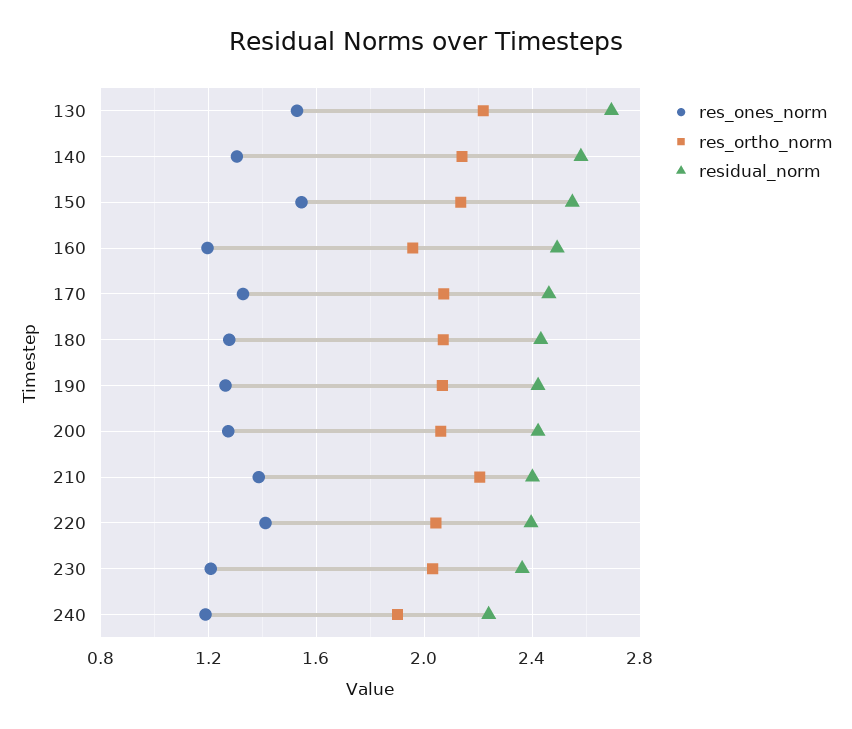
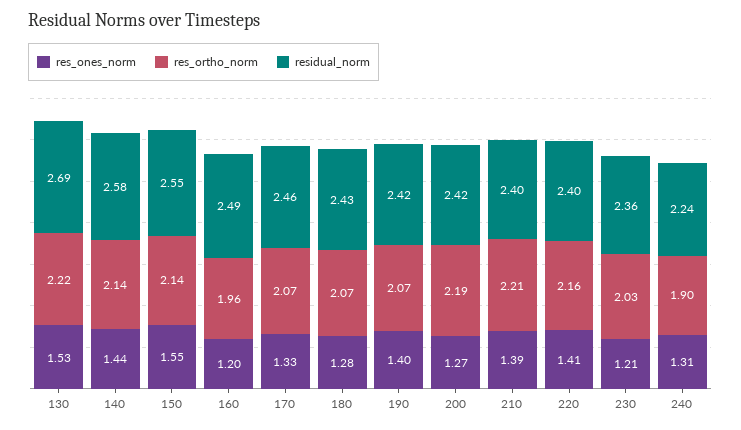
  {
    "res_ones_norm": {
      "130": 1.53,
-     "140": 1.3,
+     "140": 1.44,
      "150": 1.55,
      "160": 1.2,
      "170": 1.33,
      "180": 1.28,
-     "190": 1.25,
+     "190": 1.4,
      "200": 1.27,
      "210": 1.39,
      "220": 1.41,
      "230": 1.21,
-     "240": 1.2
+     "240": 1.31
    },
    "res_ortho_norm": {
      "130": 2.22,
      "140": 2.14,
      "150": 2.14,
      "160": 1.96,
      "170": 2.07,
      "180": 2.07,
      "190": 2.07,
-     "200": 2.05,
+     "200": 2.19,
      "210": 2.21,
-     "220": 2.05,
+     "220": 2.16,
      "230": 2.03,
      "240": 1.9
    },
    "residual_norm": {
      "130": 2.69,
      "140": 2.58,
      "150": 2.55,
      "160": 2.49,
      "170": 2.46,
      "180": 2.43,
      "190": 2.42,
      "200": 2.42,
      "210": 2.4,
      "220": 2.4,
      "230": 2.36,
      "240": 2.24
    }
  }

